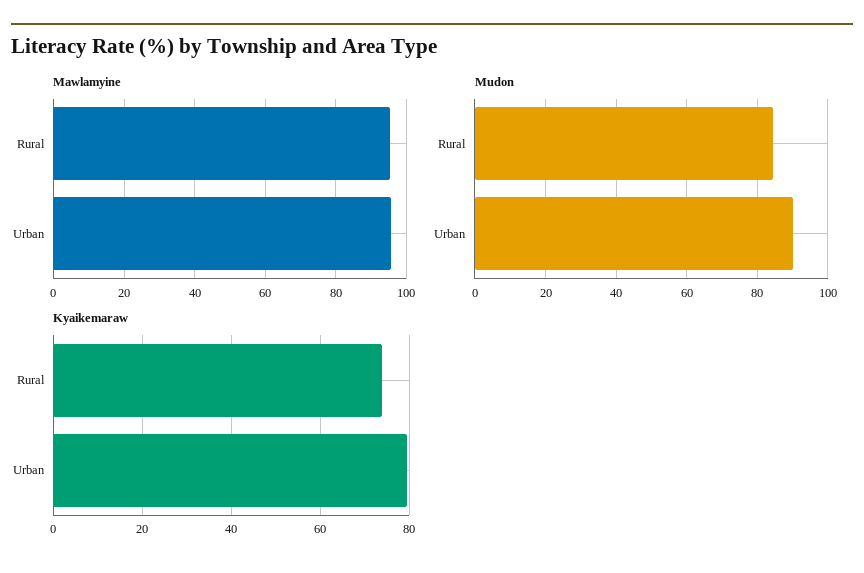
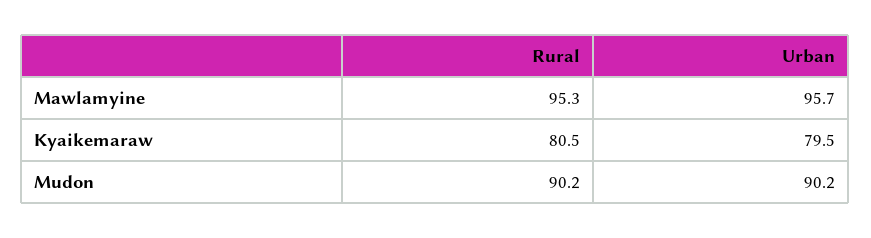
  {
    "Mawlamyine": {
      "Rural": 95.3,
      "Urban": 95.7
    },
    "Mudon": {
-     "Rural": 84,
+     "Rural": 90.2,
      "Urban": 90.2
    },
    "Kyaikemaraw": {
-     "Rural": 74,
+     "Rural": 80.5,
      "Urban": 79.5
    }
  }

